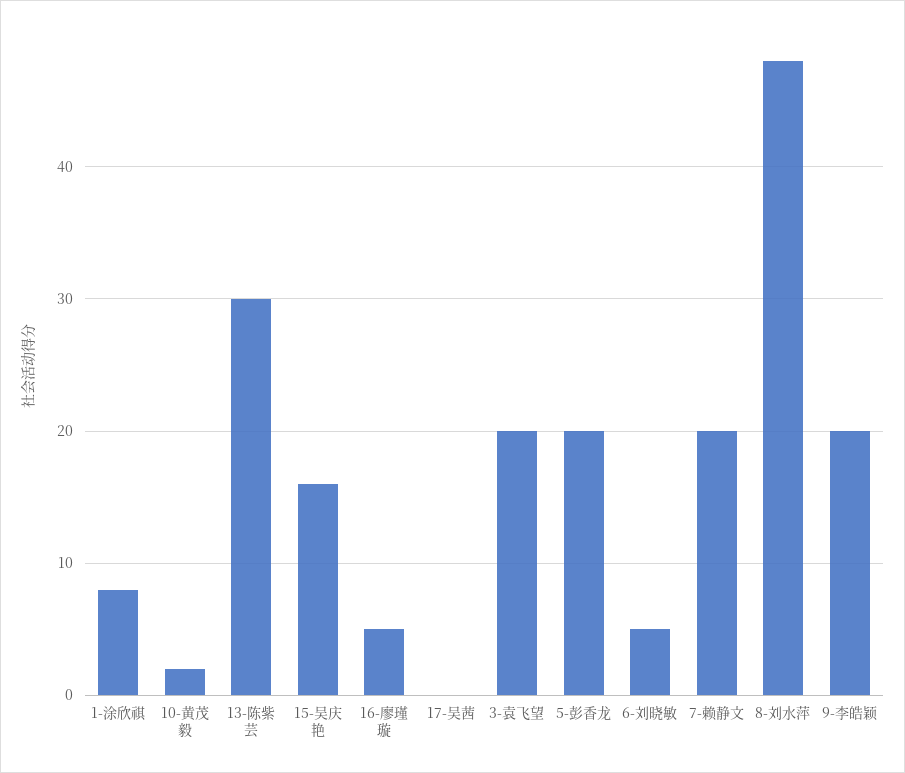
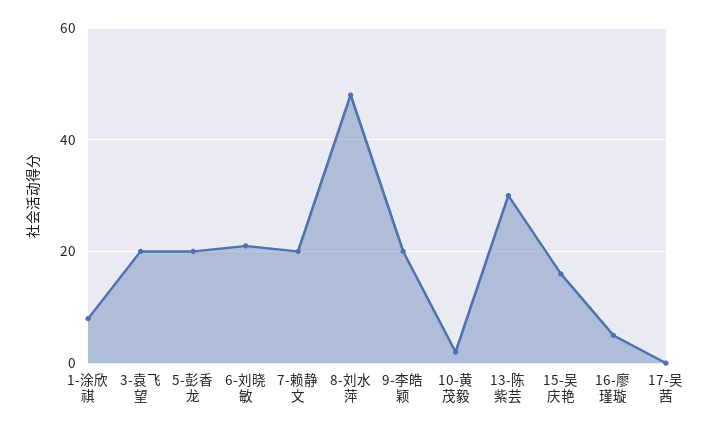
  {
    "1-涂欣祺": 8,
    "10-黄茂毅": 2,
    "13-陈紫芸": 30,
    "15-吴庆艳": 16,
    "16-廖瑾璇": 5,
    "17-吴茜": 0,
    "3-袁飞望": 20,
    "5-彭香龙": 20,
-   "6-刘晓敏": 5,
+   "6-刘晓敏": 20,
    "7-赖静文": 20,
    "8-刘水萍": 48,
    "9-李皓颖": 20
  }

